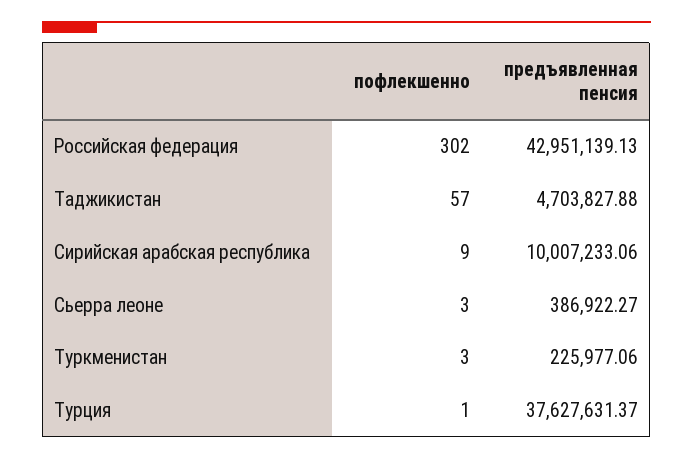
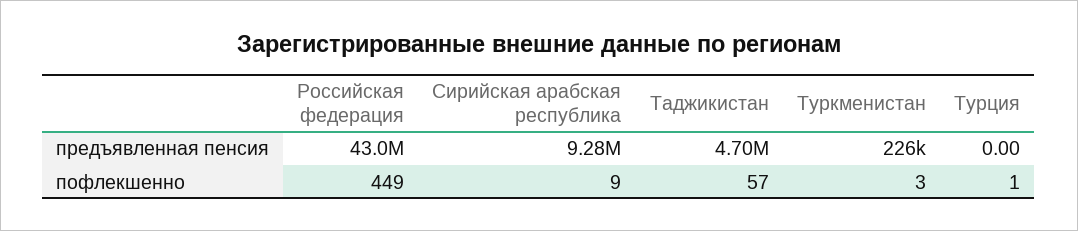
  {
    "пофлекшенно": {
-     "Российская федерация": 302,
+     "Российская федерация": 449,
      "Таджикистан": 57,
      "Сирийская арабская республика": 9,
-     "Сьерра леоне": 3,
      "Туркменистан": 3,
      "Турция": 1
    },
    "предъявленная пенсия": {
      "Российская федерация": 42951139.13,
      "Таджикистан": 4703827.88,
-     "Сирийская арабская республика": 10007233.06,
+     "Сирийская арабская республика": 9280000,
-     "Сьерра леоне": 386922.27,
      "Туркменистан": 225977.06,
-     "Турция": 37627631.37
+     "Турция": 0
    }
  }

